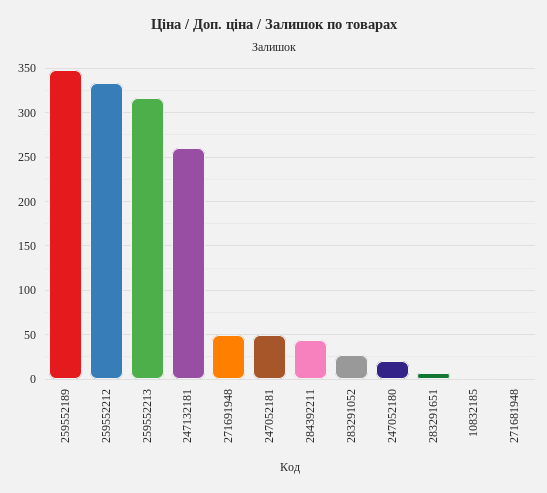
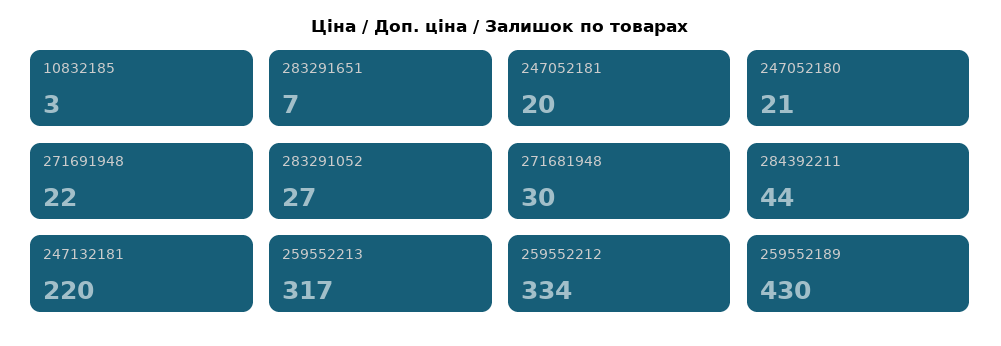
  {
-   "259552189": 350,
+   "259552189": 430,
    "259552212": 334,
    "259552213": 317,
-   "247132181": 260,
+   "247132181": 220,
-   "271691948": 50,
+   "271691948": 22,
-   "247052181": 50,
+   "247052181": 20,
    "284392211": 44,
    "283291052": 27,
    "247052180": 21,
    "283291651": 7,
    "10832185": 3,
-   "271681948": 0
+   "271681948": 30
  }

